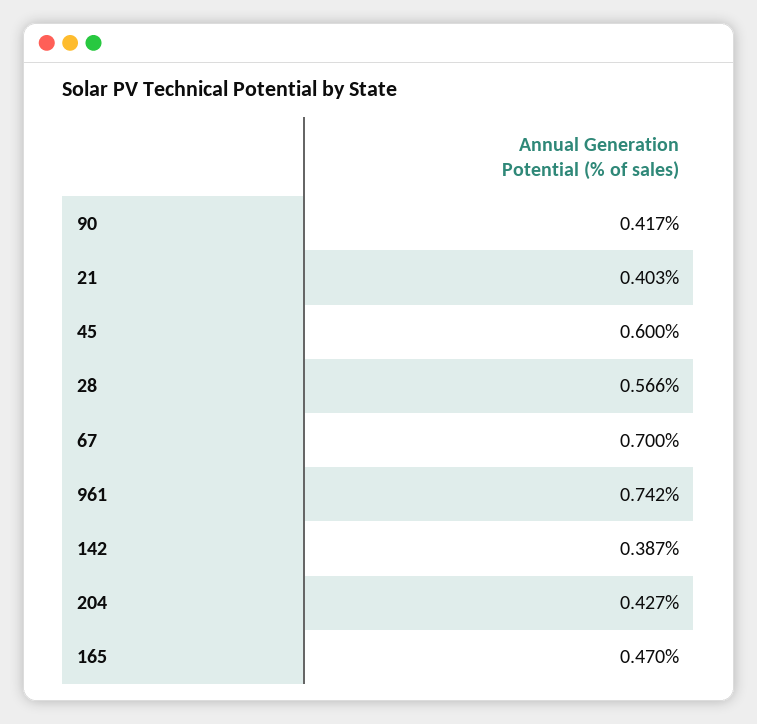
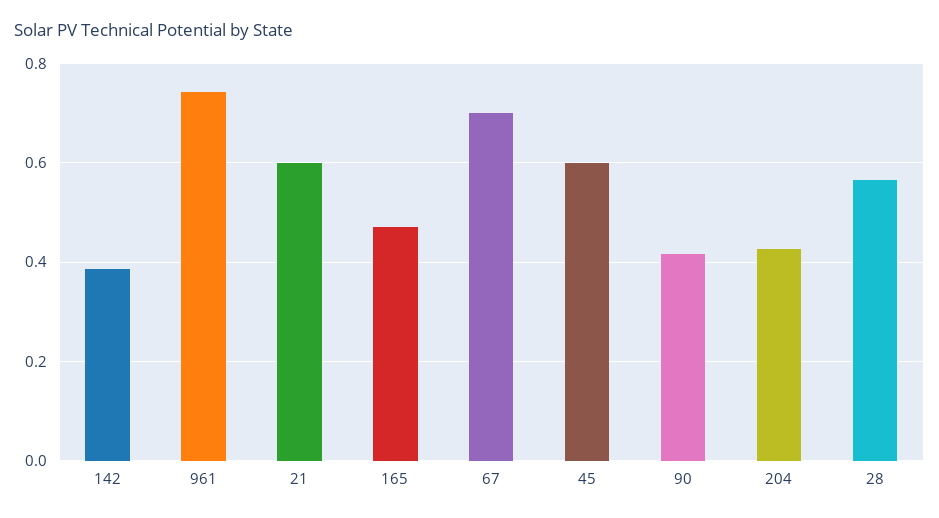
  {
    "90": 0.417,
-   "21": 0.403,
+   "21": 0.6,
    "45": 0.6,
    "28": 0.566,
    "67": 0.7,
    "961": 0.742,
    "142": 0.387,
    "204": 0.427,
    "165": 0.47
  }

